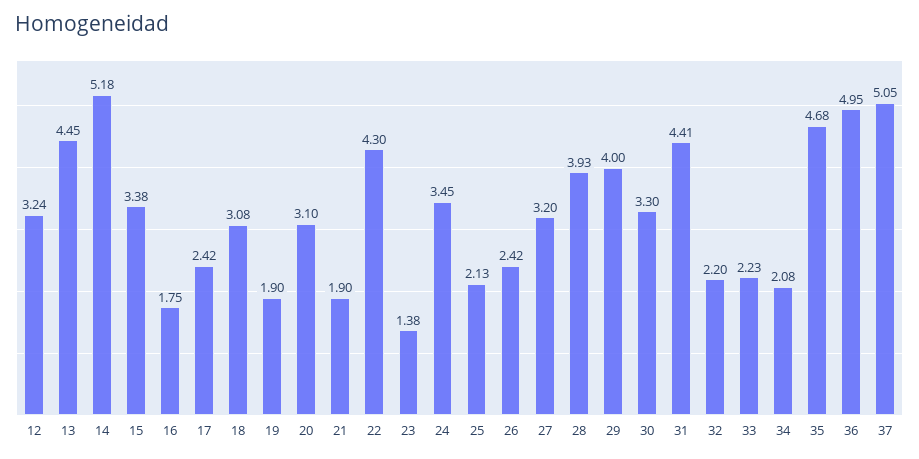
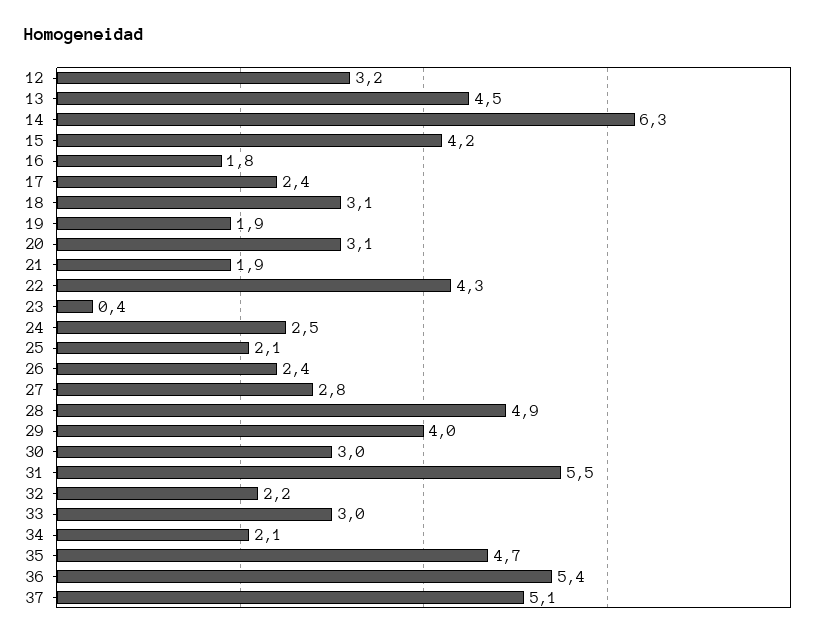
  {
    "12": 3.24,
    "13": 4.45,
-   "14": 5.18,
+   "14": 6.3,
-   "15": 3.38,
+   "15": 4.2,
    "16": 1.75,
    "17": 2.42,
    "18": 3.08,
    "19": 1.9,
    "20": 3.1,
    "21": 1.9,
    "22": 4.3,
-   "23": 1.38,
+   "23": 0.4,
-   "24": 3.45,
+   "24": 2.5,
    "25": 2.13,
    "26": 2.42,
-   "27": 3.2,
+   "27": 2.8,
-   "28": 3.93,
+   "28": 4.9,
    "29": 4,
-   "30": 3.3,
+   "30": 3,
-   "31": 4.41,
+   "31": 5.5,
    "32": 2.2,
-   "33": 2.23,
+   "33": 3,
    "34": 2.08,
    "35": 4.68,
-   "36": 4.95,
+   "36": 5.4,
    "37": 5.05
  }

